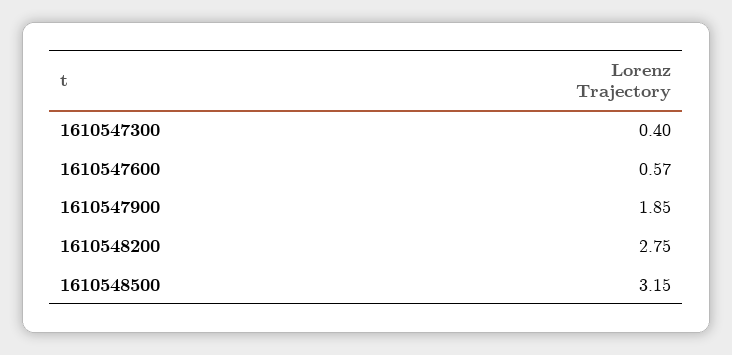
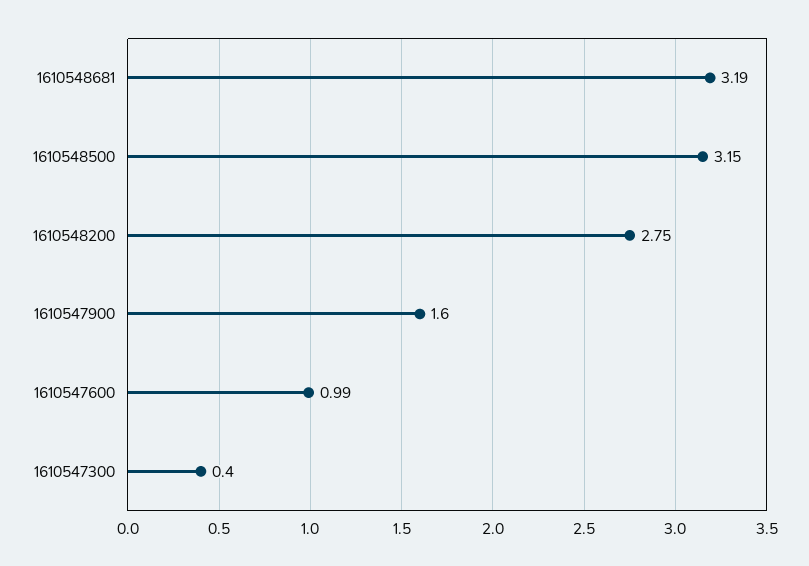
  {
    "1610547300": 0.4,
-   "1610547600": 0.57,
+   "1610547600": 0.99,
-   "1610547900": 1.85,
+   "1610547900": 1.6,
    "1610548200": 2.75,
-   "1610548500": 3.15
+   "1610548500": 3.15,
+   "1610548681": 3.19
  }

